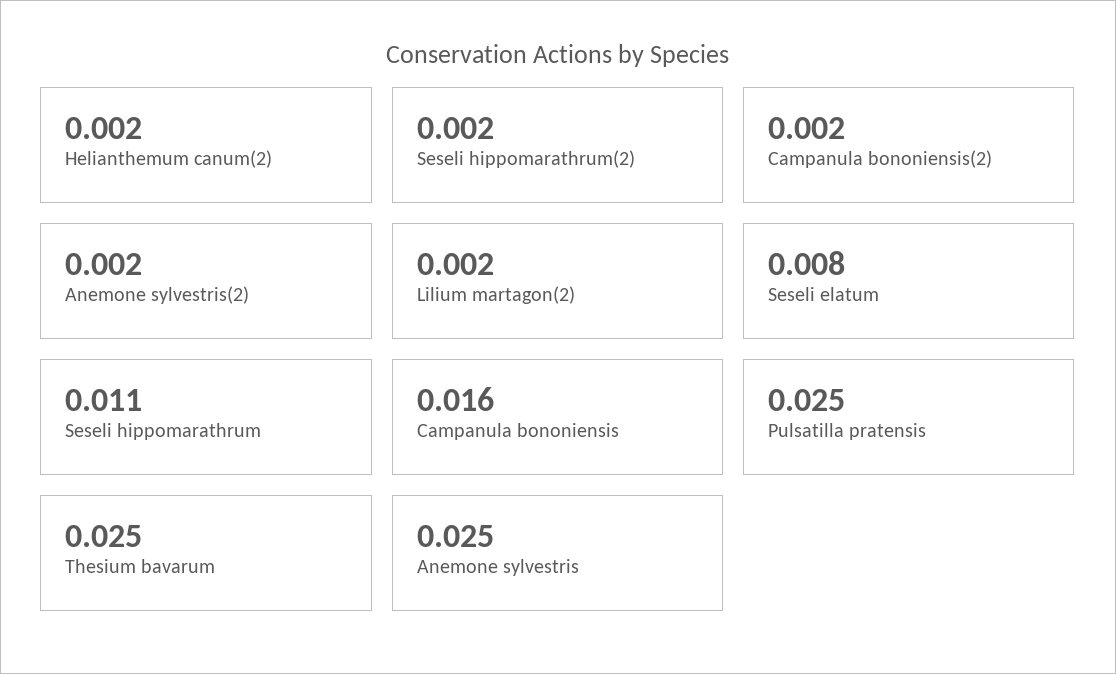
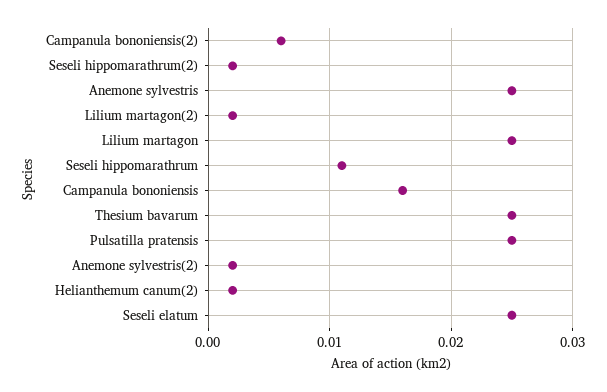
  {
    "Helianthemum canum(2)": 0.002,
    "Seseli hippomarathrum(2)": 0.002,
-   "Campanula bononiensis(2)": 0.002,
+   "Campanula bononiensis(2)": 0.006,
    "Anemone sylvestris(2)": 0.002,
    "Lilium martagon(2)": 0.002,
-   "Seseli elatum": 0.008,
+   "Seseli elatum": 0.025,
    "Seseli hippomarathrum": 0.011,
    "Campanula bononiensis": 0.016,
    "Pulsatilla pratensis": 0.025,
    "Thesium bavarum": 0.025,
-   "Anemone sylvestris": 0.025
+   "Anemone sylvestris": 0.025,
+   "Lilium martagon": 0.025
  }

